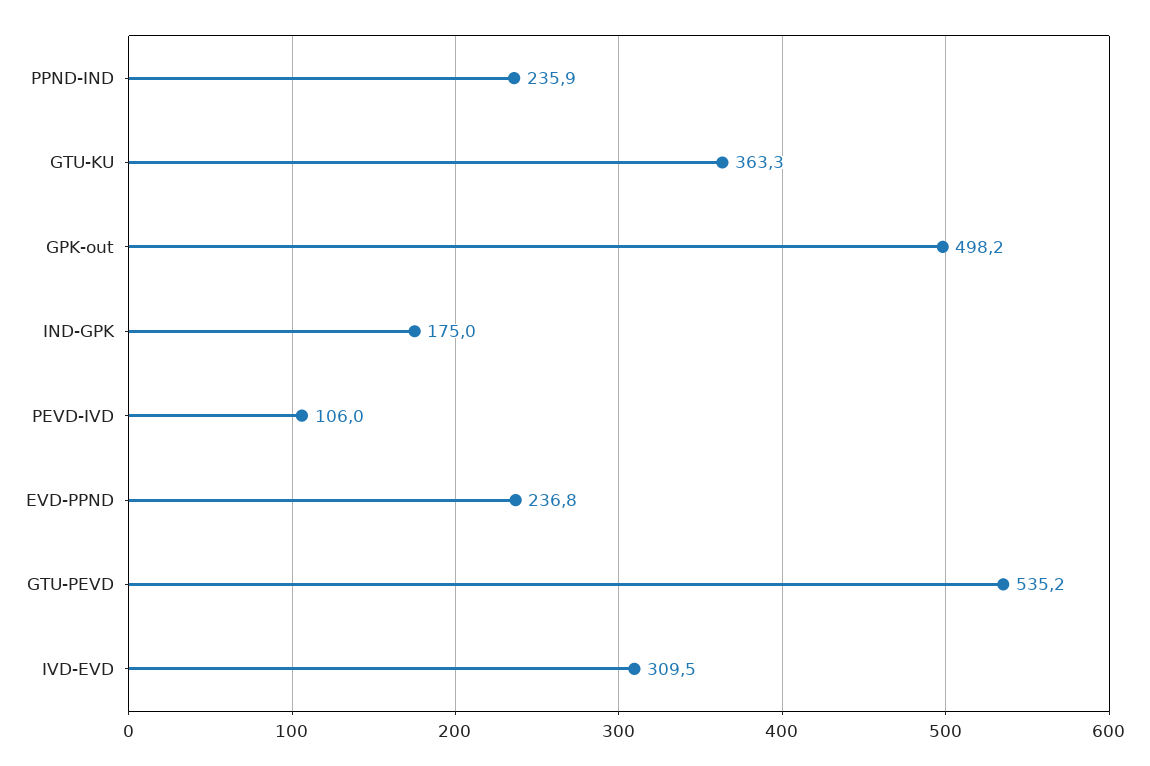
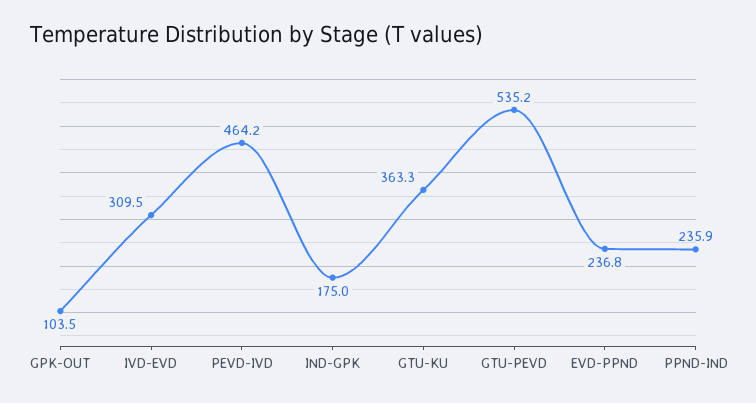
  {
    "PPND-IND": 235.9,
    "GTU-KU": 363.3,
-   "GPK-out": 498.2,
+   "GPK-out": 103.5,
    "IND-GPK": 175,
-   "PEVD-IVD": 106,
+   "PEVD-IVD": 464.2,
    "EVD-PPND": 236.8,
    "GTU-PEVD": 535.2,
    "IVD-EVD": 309.5
  }

